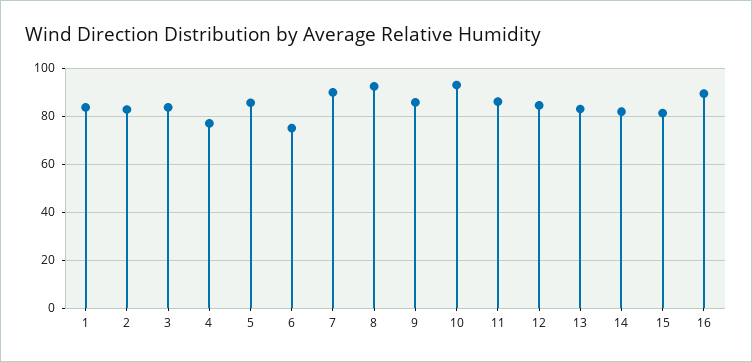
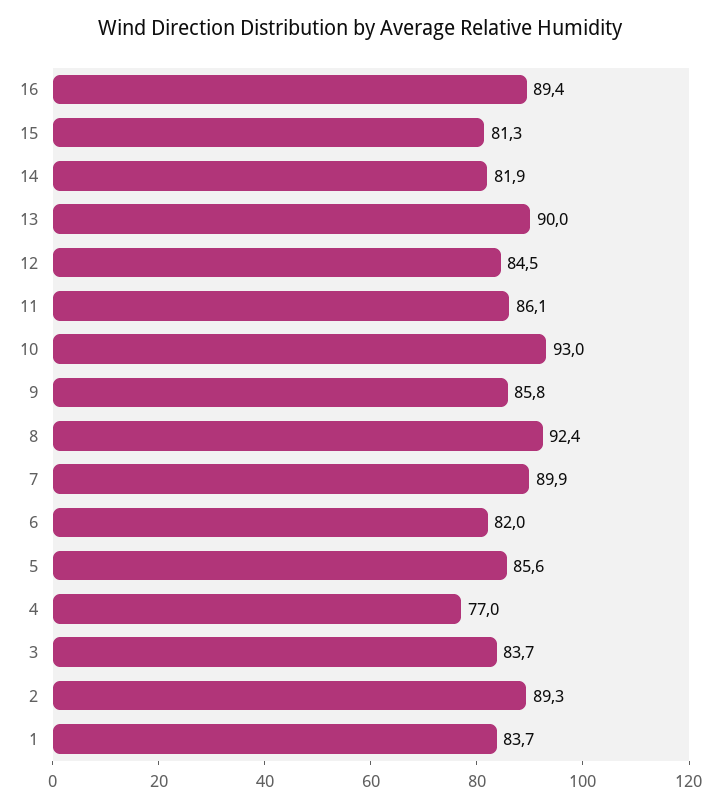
  {
    "1": 83.7,
-   "2": 82.5,
+   "2": 89.3,
    "3": 83.7,
    "4": 77,
    "5": 85.6,
-   "6": 75,
+   "6": 82,
    "7": 89.9,
    "8": 92.4,
    "9": 85.8,
    "10": 93,
    "11": 86.1,
    "12": 84.5,
-   "13": 82.5,
+   "13": 90,
    "14": 81.9,
    "15": 81.3,
    "16": 89.4
  }

